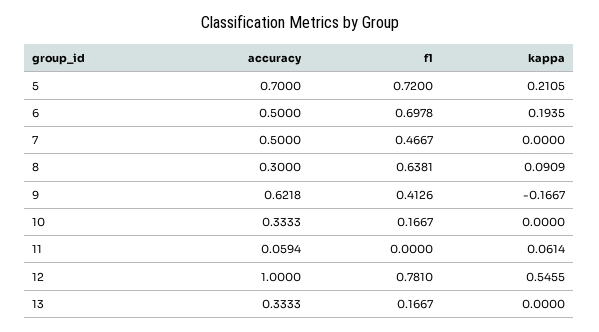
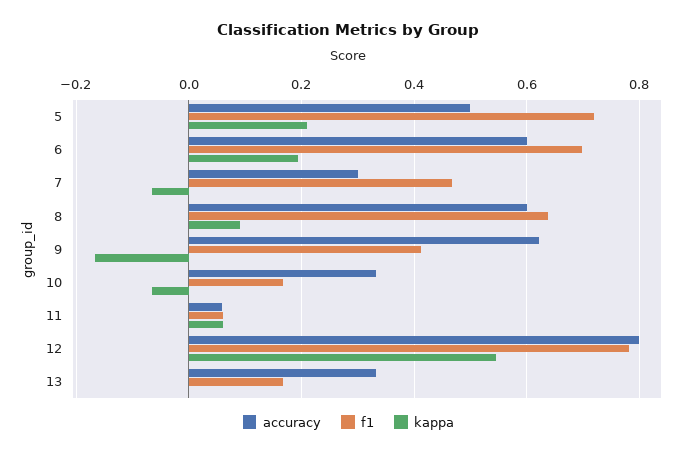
  {
    "accuracy": {
-     "5": 0.7,
+     "5": 0.5,
-     "6": 0.5,
+     "6": 0.6,
-     "7": 0.5,
+     "7": 0.3,
-     "8": 0.3,
+     "8": 0.6,
      "9": 0.6218,
      "10": 0.3333,
      "11": 0.0594,
-     "12": 1,
+     "12": 0.8,
      "13": 0.3333
    },
    "f1": {
      "5": 0.72,
      "6": 0.6978,
      "7": 0.4667,
      "8": 0.6381,
      "9": 0.4126,
      "10": 0.1667,
-     "11": 0,
+     "11": 0.06,
      "12": 0.781,
      "13": 0.1667
    },
    "kappa": {
      "5": 0.2105,
      "6": 0.1935,
-     "7": 0,
+     "7": -0.06,
      "8": 0.0909,
      "9": -0.1667,
-     "10": 0,
+     "10": -0.06,
      "11": 0.0614,
      "12": 0.5455,
      "13": 0
    }
  }

